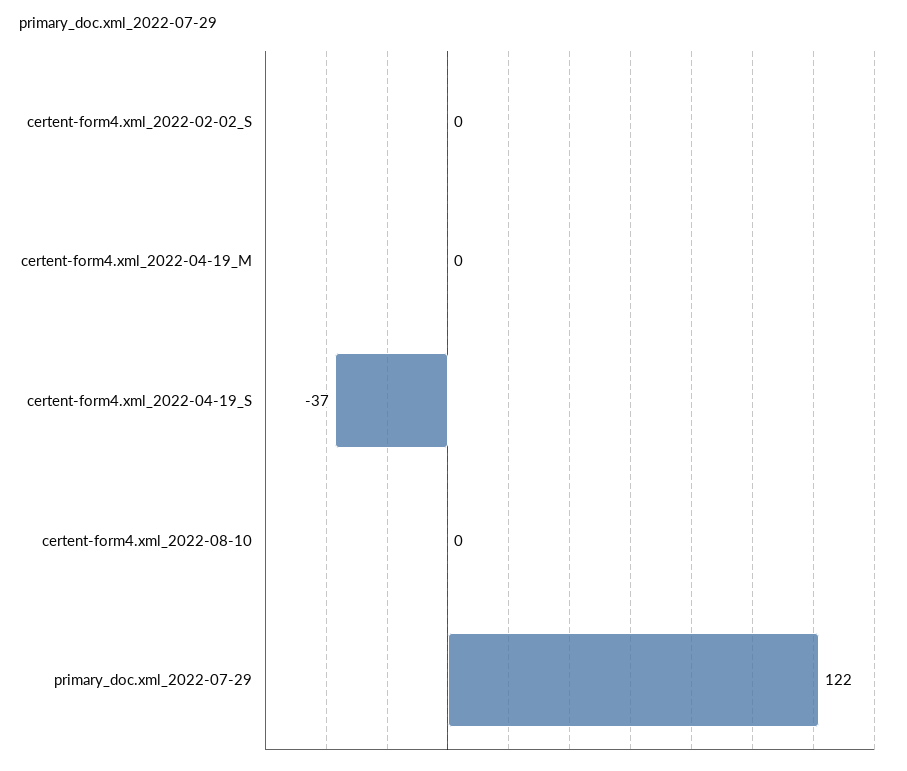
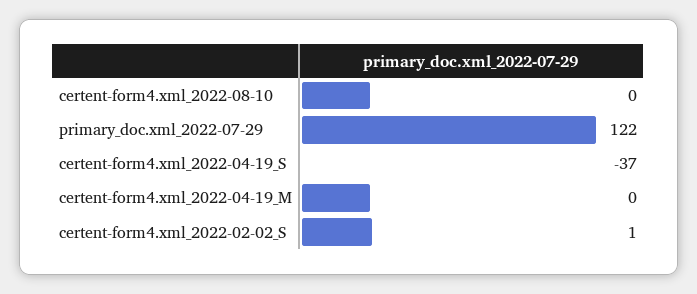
  {
-   "certent-form4.xml_2022-02-02_S": 0,
+   "certent-form4.xml_2022-02-02_S": 1,
    "certent-form4.xml_2022-04-19_M": 0,
    "certent-form4.xml_2022-04-19_S": -37,
    "certent-form4.xml_2022-08-10": 0,
    "primary_doc.xml_2022-07-29": 122
  }

